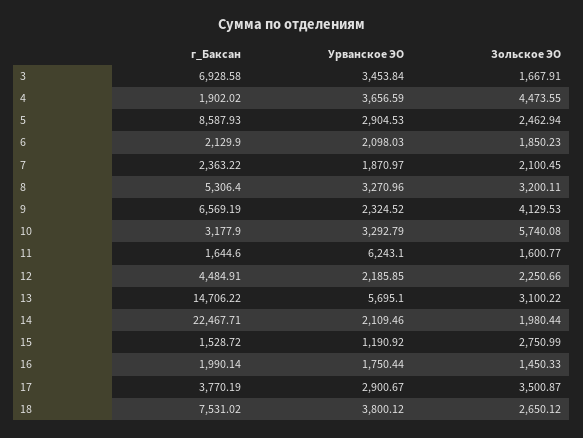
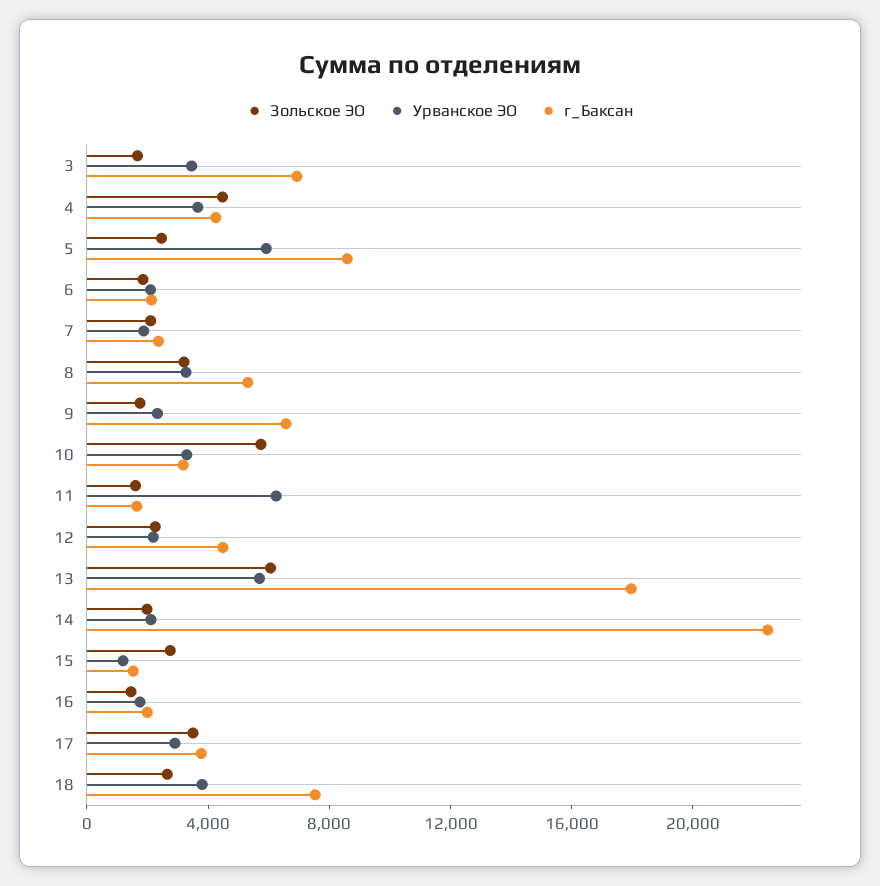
  {
    "г_Баксан": {
      "3": 6928.58,
-     "4": 1902.02,
+     "4": 4000,
      "5": 8587.93,
      "6": 2129.9,
      "7": 2363.22,
      "8": 5306.4,
      "9": 6569.19,
      "10": 3177.9,
      "11": 1644.6,
      "12": 4484.91,
-     "13": 14706.22,
+     "13": 18000,
      "14": 22467.71,
      "15": 1528.72,
      "16": 1990.14,
      "17": 3770.19,
      "18": 7531.02
    },
    "Урванское ЭО": {
      "3": 3453.84,
      "4": 3656.59,
-     "5": 2904.53,
+     "5": 6000,
      "6": 2098.03,
      "7": 1870.97,
      "8": 3270.96,
      "9": 2324.52,
      "10": 3292.79,
      "11": 6243.1,
      "12": 2185.85,
      "13": 5695.1,
      "14": 2109.46,
      "15": 1190.92,
      "16": 1750.44,
      "17": 2900.67,
      "18": 3800.12
    },
    "Зольское ЭО": {
      "3": 1667.91,
      "4": 4473.55,
      "5": 2462.94,
      "6": 1850.23,
      "7": 2100.45,
      "8": 3200.11,
-     "9": 4129.53,
+     "9": 2000,
      "10": 5740.08,
      "11": 1600.77,
      "12": 2250.66,
-     "13": 3100.22,
+     "13": 6000,
      "14": 1980.44,
      "15": 2750.99,
      "16": 1450.33,
      "17": 3500.87,
      "18": 2650.12
    }
  }

